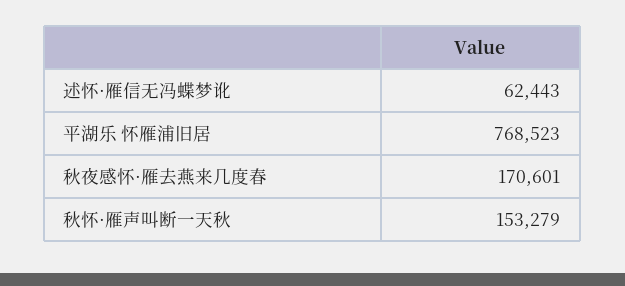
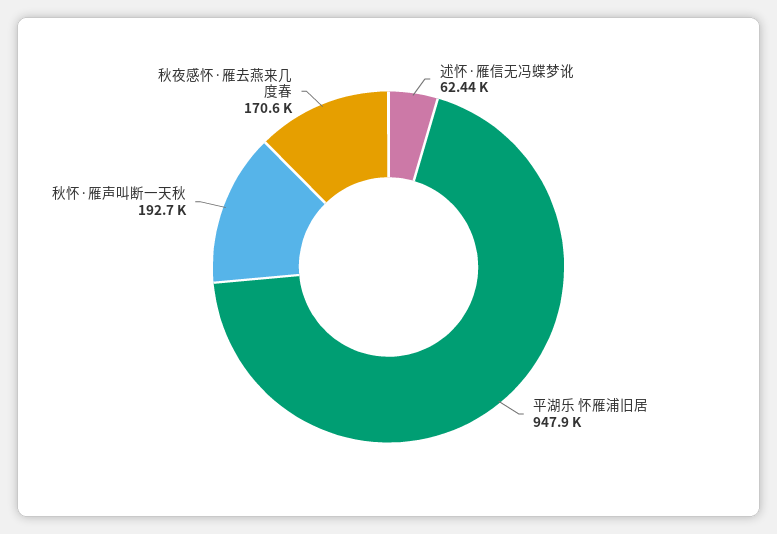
  {
    "述怀·雁信无冯蝶梦讹": 62443,
-   "平湖乐 怀雁浦旧居": 768523,
+   "平湖乐 怀雁浦旧居": 947900,
    "秋夜感怀·雁去燕来几度春": 170601,
-   "秋怀·雁声叫断一天秋": 153279
+   "秋怀·雁声叫断一天秋": 192700
  }

